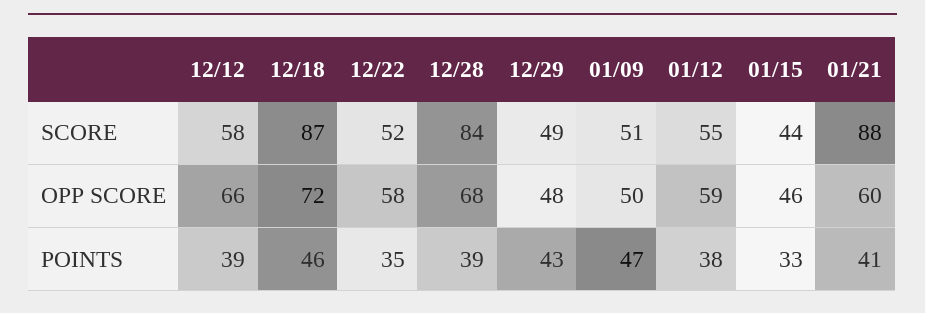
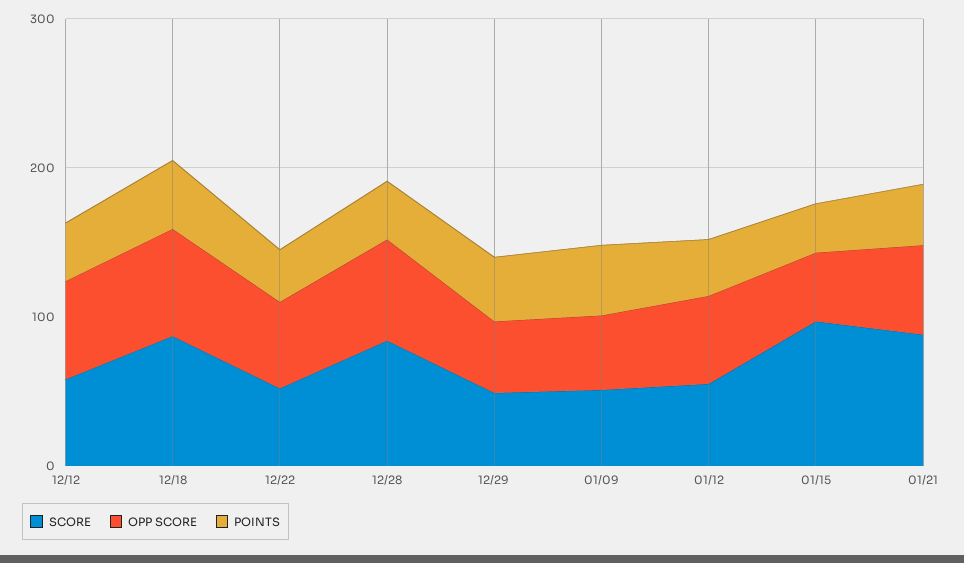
  {
    "SCORE": {
      "12/12": 58,
      "12/18": 87,
      "12/22": 52,
      "12/28": 84,
      "12/29": 49,
      "01/09": 51,
      "01/12": 55,
-     "01/15": 44,
+     "01/15": 100,
      "01/21": 88
    },
    "OPP SCORE": {
      "12/12": 66,
      "12/18": 72,
      "12/22": 58,
      "12/28": 68,
      "12/29": 48,
      "01/09": 50,
      "01/12": 59,
      "01/15": 46,
      "01/21": 60
    },
    "POINTS": {
      "12/12": 39,
      "12/18": 46,
      "12/22": 35,
      "12/28": 39,
      "12/29": 43,
      "01/09": 47,
      "01/12": 38,
      "01/15": 33,
      "01/21": 41
    }
  }

